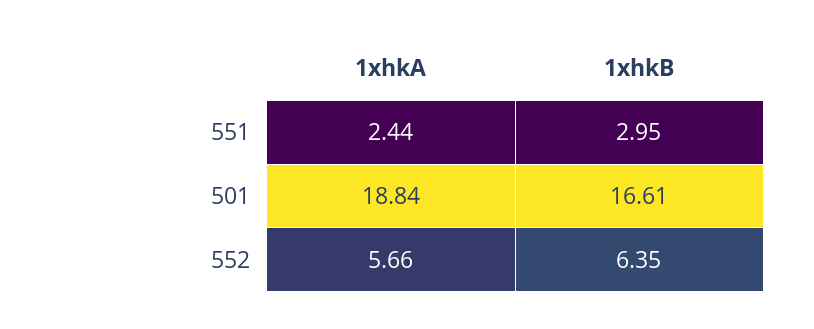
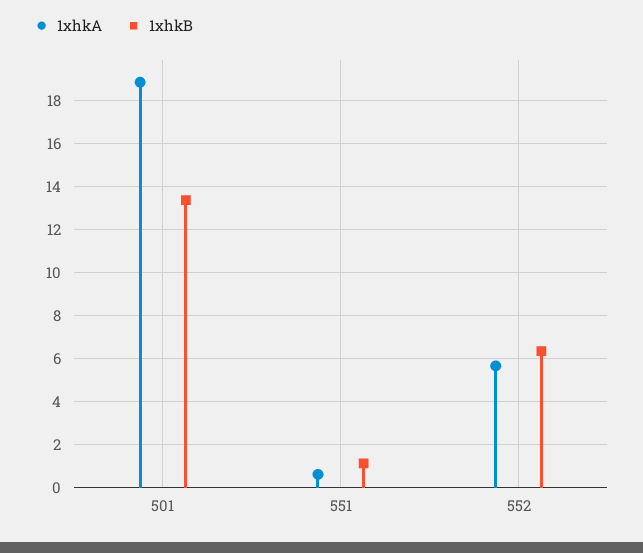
  {
    "1xhkA": {
-     "551": 2.44,
+     "551": 0.5,
      "501": 18.84,
      "552": 5.66
    },
    "1xhkB": {
-     "551": 2.95,
+     "551": 1,
-     "501": 16.61,
+     "501": 13.5,
      "552": 6.35
    }
  }

